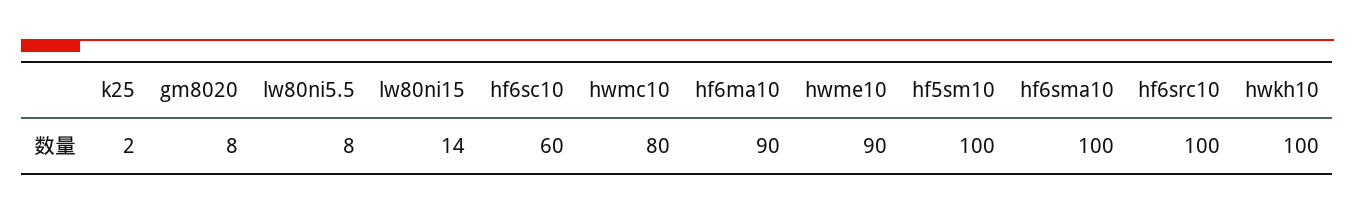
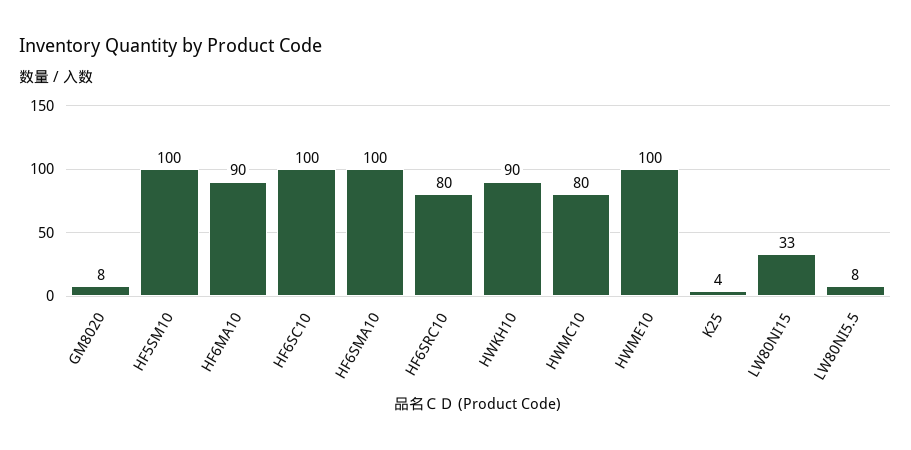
  {
-   "k25": 2,
+   "k25": 4,
    "gm8020": 8,
    "lw80ni5.5": 8,
-   "lw80ni15": 14,
+   "lw80ni15": 33,
-   "hf6sc10": 60,
+   "hf6sc10": 100,
    "hwmc10": 80,
    "hf6ma10": 90,
-   "hwme10": 90,
+   "hwme10": 100,
    "hf5sm10": 100,
    "hf6sma10": 100,
-   "hf6src10": 100,
+   "hf6src10": 80,
-   "hwkh10": 100
+   "hwkh10": 90
  }

